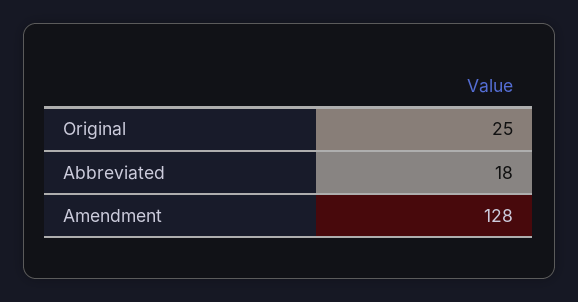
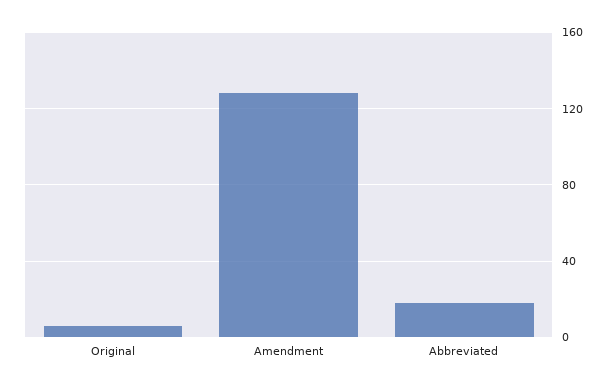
  {
-   "Original": 25,
+   "Original": 5,
    "Abbreviated": 18,
    "Amendment": 128
  }

